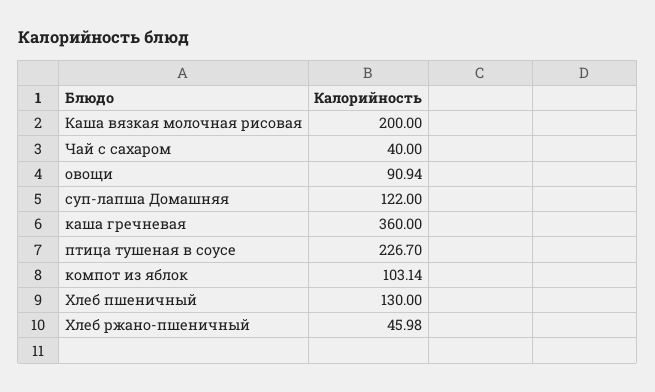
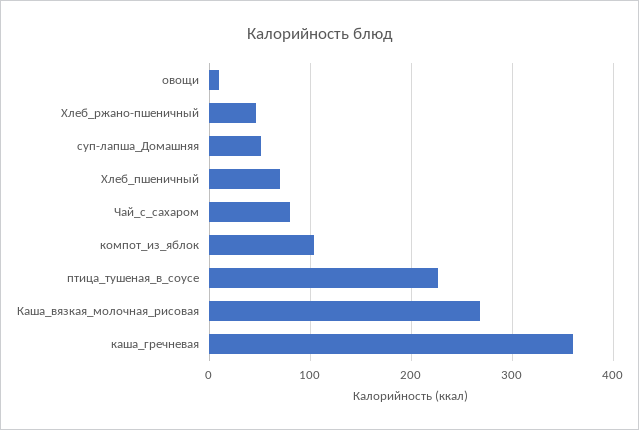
  {
-   "Каша вязкая молочная рисовая": 200,
+   "Каша вязкая молочная рисовая": 270,
-   "Чай с сахаром": 40,
+   "Чай с сахаром": 80,
-   "овощи": 90.94,
+   "овощи": 10,
-   "суп-лапша Домашняя": 122,
+   "суп-лапша Домашняя": 50,
    "каша гречневая": 360,
    "птица тушеная в соусе": 226.7,
    "компот из яблок": 103.14,
-   "Хлеб пшеничный": 130,
+   "Хлеб пшеничный": 70,
    "Хлеб ржано-пшеничный": 45.98
  }

